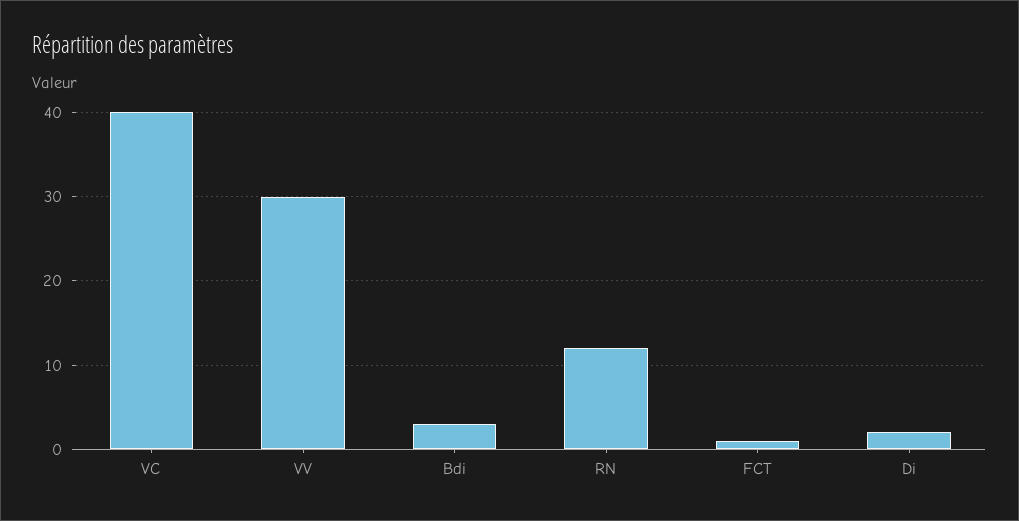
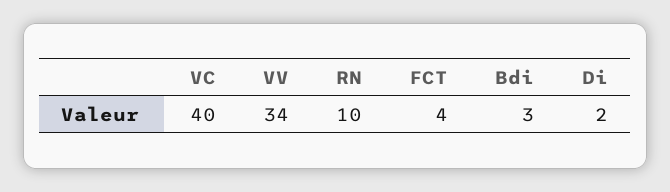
  {
    "VC": 40,
-   "VV": 30,
+   "VV": 34,
    "Bdi": 3,
-   "RN": 12,
+   "RN": 10,
-   "FCT": 1,
+   "FCT": 4,
    "Di": 2
  }

